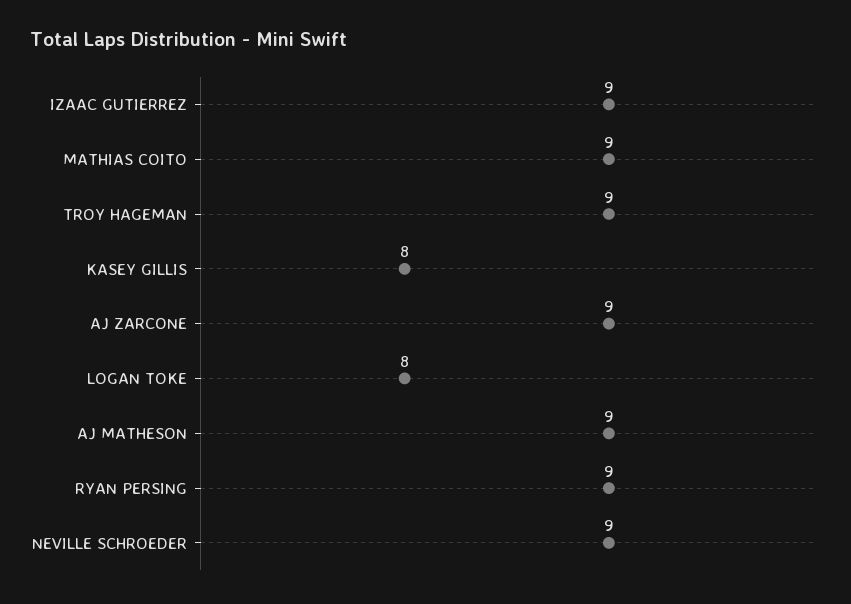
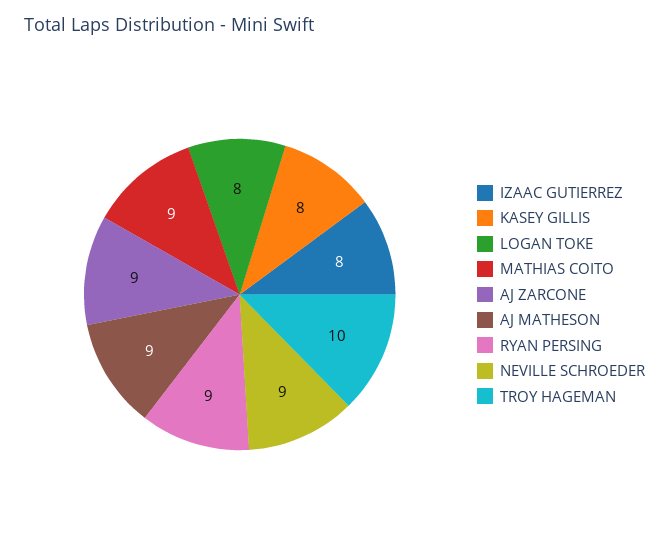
  {
-   "IZAAC GUTIERREZ": 9,
+   "IZAAC GUTIERREZ": 8,
    "MATHIAS COITO": 9,
-   "TROY HAGEMAN": 9,
+   "TROY HAGEMAN": 10,
    "KASEY GILLIS": 8,
    "AJ ZARCONE": 9,
    "LOGAN TOKE": 8,
    "AJ MATHESON": 9,
    "RYAN PERSING": 9,
    "NEVILLE SCHROEDER": 9
  }

